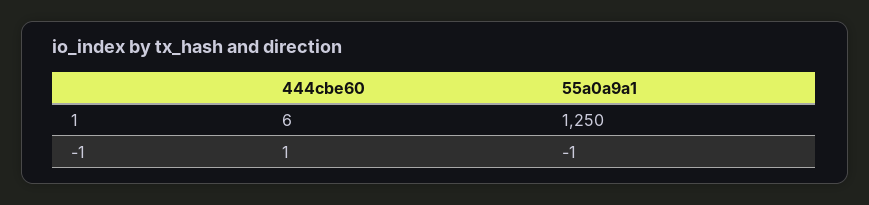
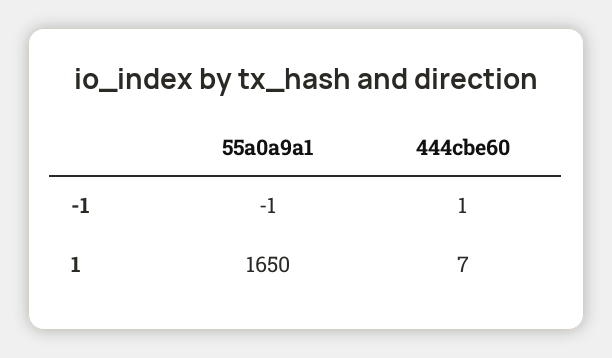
  {
    "444cbe60": {
-     "1": 6,
+     "1": 7,
      "-1": 1
    },
    "55a0a9a1": {
-     "1": 1250,
+     "1": 1650,
      "-1": -1
    }
  }

